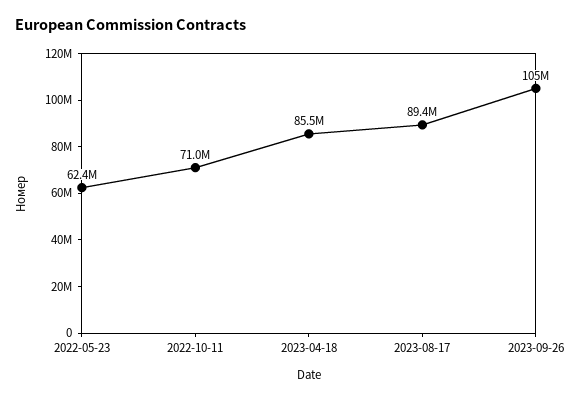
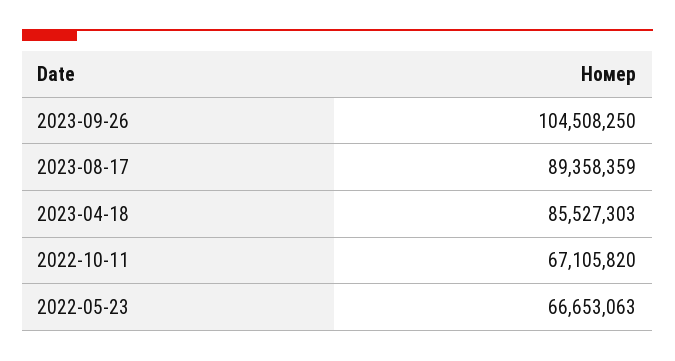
  {
-   "2022-05-23": 62400000,
+   "2022-05-23": 66653063,
-   "2022-10-11": 71000000,
+   "2022-10-11": 67105820,
    "2023-04-18": 85527303,
    "2023-08-17": 89358359,
    "2023-09-26": 104508250
  }

